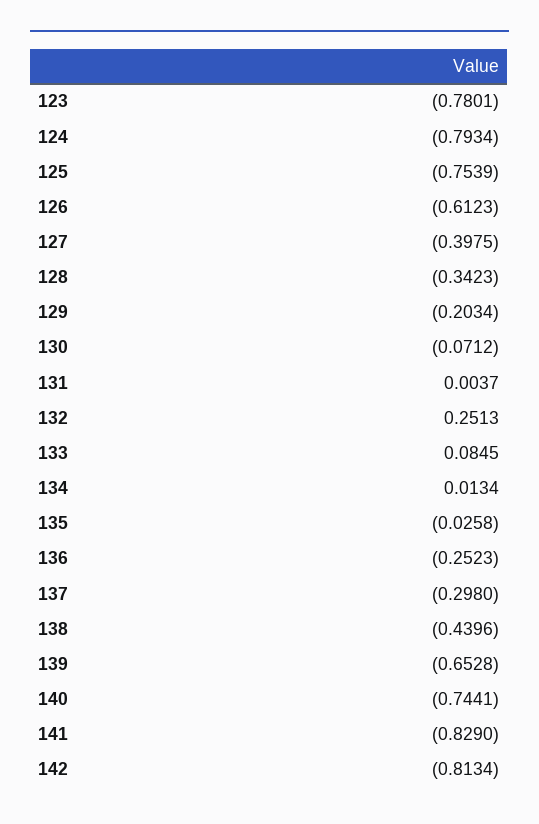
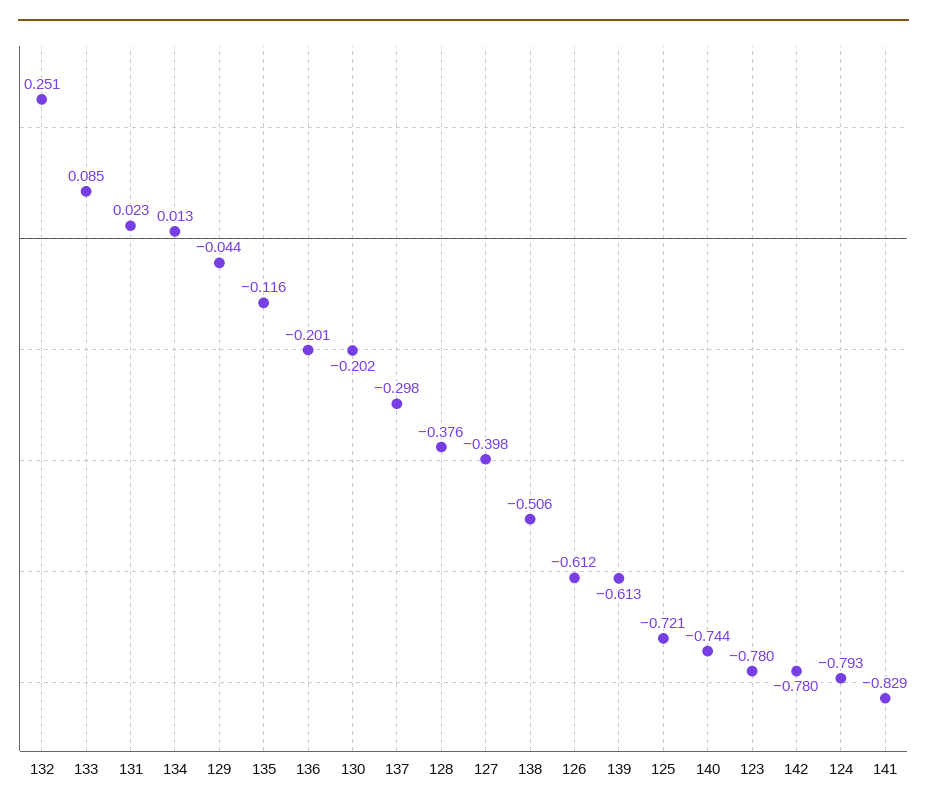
  {
    "123": -0.7801,
    "124": -0.7934,
-   "125": -0.7539,
+   "125": -0.721,
    "126": -0.6123,
    "127": -0.3975,
-   "128": -0.3423,
+   "128": -0.376,
-   "129": -0.2034,
+   "129": -0.044,
-   "130": -0.0712,
+   "130": -0.202,
-   "131": 0.0037,
+   "131": 0.023,
    "132": 0.2513,
    "133": 0.0845,
    "134": 0.0134,
-   "135": -0.0258,
+   "135": -0.116,
-   "136": -0.2523,
+   "136": -0.201,
    "137": -0.298,
-   "138": -0.4396,
+   "138": -0.506,
-   "139": -0.6528,
+   "139": -0.613,
    "140": -0.7441,
    "141": -0.829,
-   "142": -0.8134
+   "142": -0.78
  }

